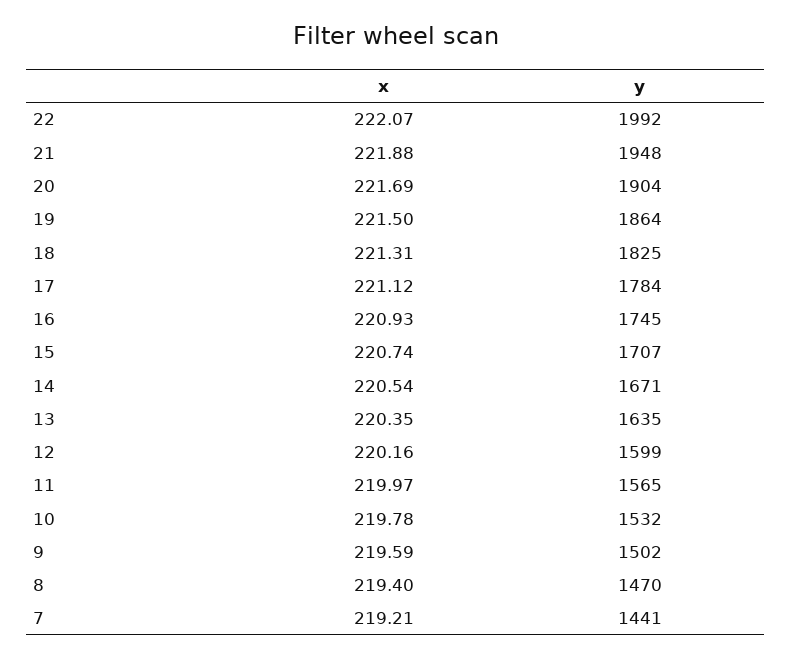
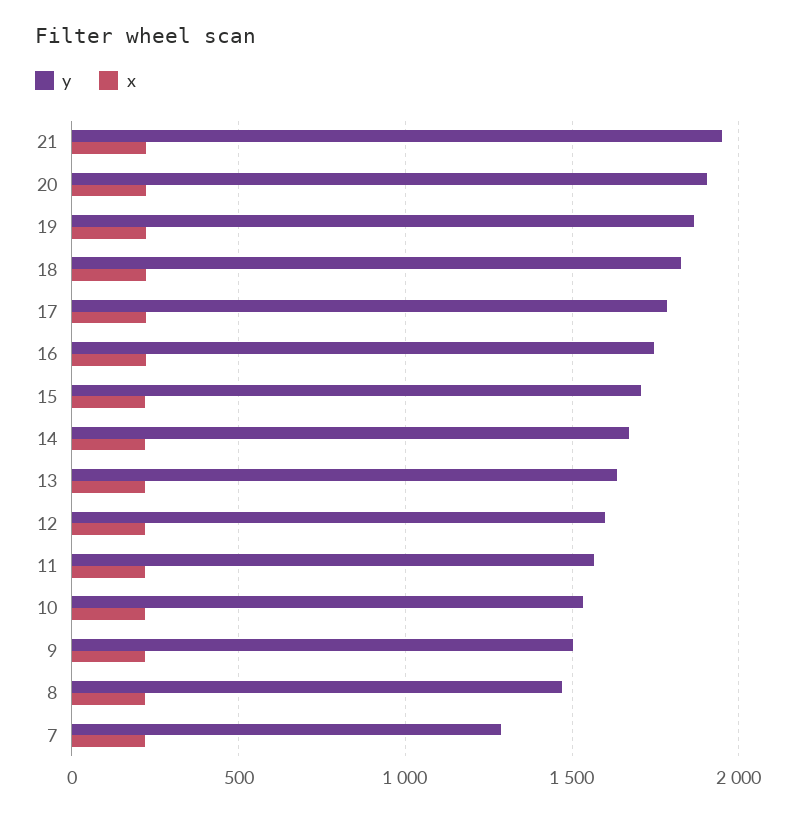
  {
    "x": {
-     "22": 222.07,
      "21": 221.88,
      "20": 221.69,
      "19": 221.5,
      "18": 221.31,
      "17": 221.12,
      "16": 220.93,
      "15": 220.74,
      "14": 220.54,
      "13": 220.35,
      "12": 220.16,
      "11": 219.97,
      "10": 219.78,
      "9": 219.59,
      "8": 219.4,
      "7": 219.21
    },
    "y": {
-     "22": 1992,
      "21": 1948,
      "20": 1904,
      "19": 1864,
      "18": 1825,
      "17": 1784,
      "16": 1745,
      "15": 1707,
      "14": 1671,
      "13": 1635,
      "12": 1599,
      "11": 1565,
      "10": 1532,
      "9": 1502,
      "8": 1470,
-     "7": 1441
+     "7": 1300
    }
  }

